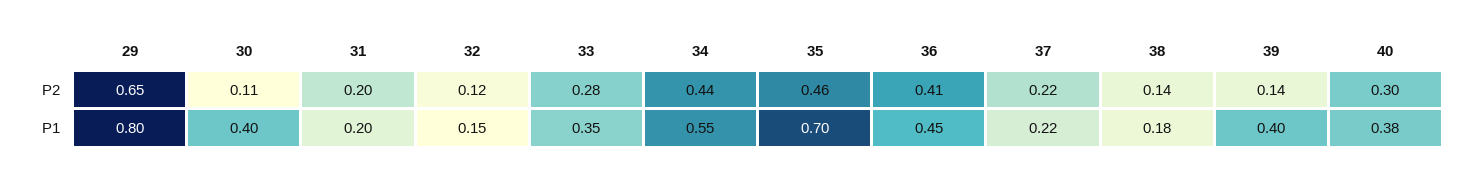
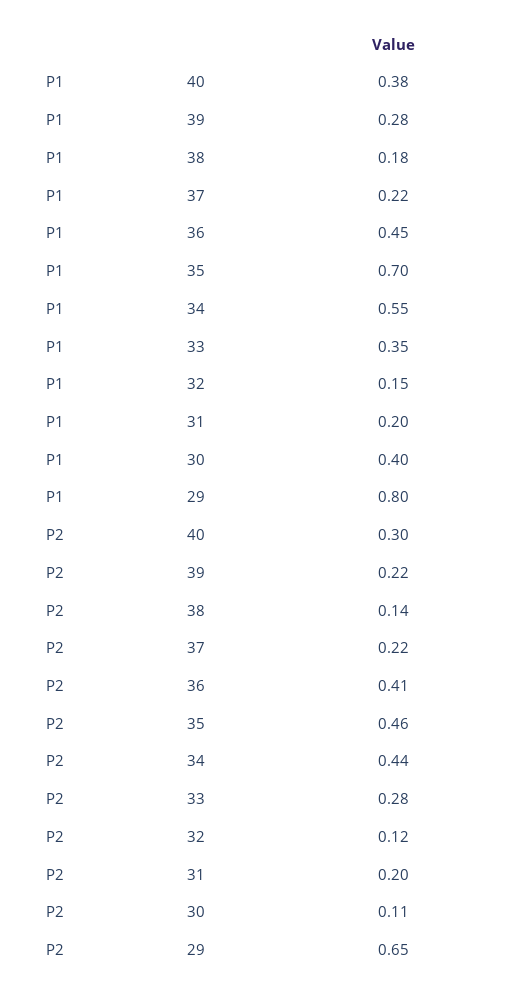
  {
    "29": {
      "P2": 0.65,
      "P1": 0.8
    },
    "30": {
      "P2": 0.11,
      "P1": 0.4
    },
    "31": {
      "P2": 0.2,
      "P1": 0.2
    },
    "32": {
      "P2": 0.12,
      "P1": 0.15
    },
    "33": {
      "P2": 0.28,
      "P1": 0.35
    },
    "34": {
      "P2": 0.44,
      "P1": 0.55
    },
    "35": {
      "P2": 0.46,
      "P1": 0.7
    },
    "36": {
      "P2": 0.41,
      "P1": 0.45
    },
    "37": {
      "P2": 0.22,
      "P1": 0.22
    },
    "38": {
      "P2": 0.14,
      "P1": 0.18
    },
    "39": {
-     "P2": 0.14,
+     "P2": 0.22,
-     "P1": 0.4
+     "P1": 0.28
    },
    "40": {
      "P2": 0.3,
      "P1": 0.38
    }
  }

